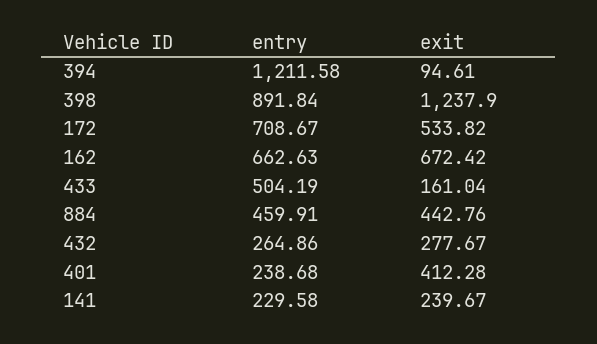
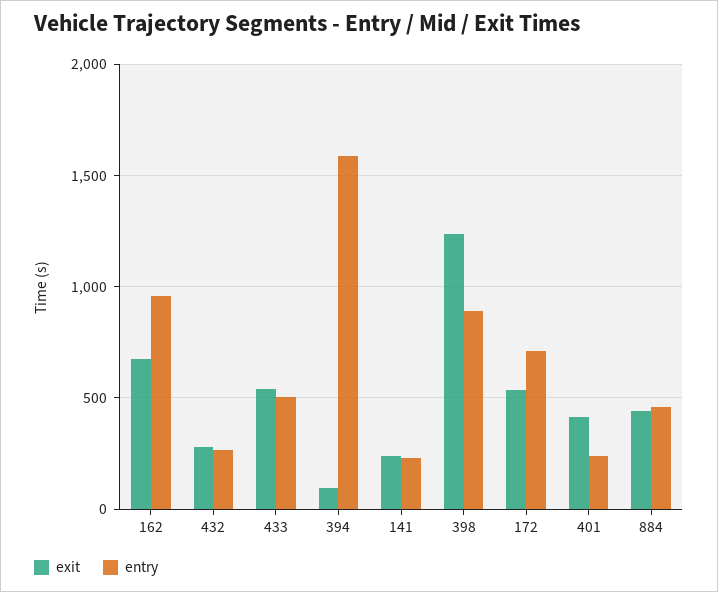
  {
    "entry": {
-     "394": 1211.58,
+     "394": 1600,
      "398": 891.84,
      "172": 708.67,
-     "162": 662.63,
+     "162": 950,
      "433": 504.19,
      "884": 459.91,
      "432": 264.86,
      "401": 238.68,
      "141": 229.58
    },
    "exit": {
      "394": 94.61,
      "398": 1237.9,
      "172": 533.82,
      "162": 672.42,
-     "433": 161.04,
+     "433": 550,
      "884": 442.76,
      "432": 277.67,
      "401": 412.28,
      "141": 239.67
    }
  }

